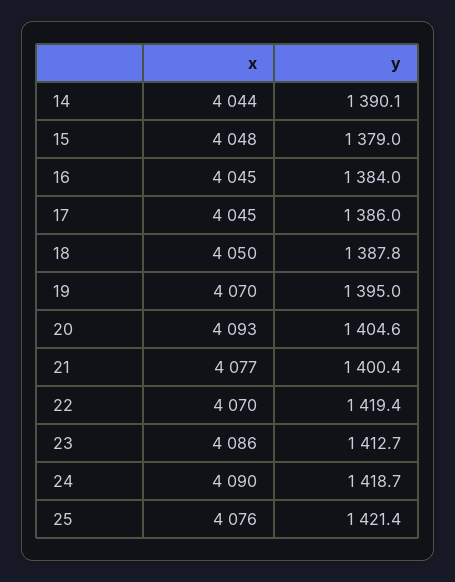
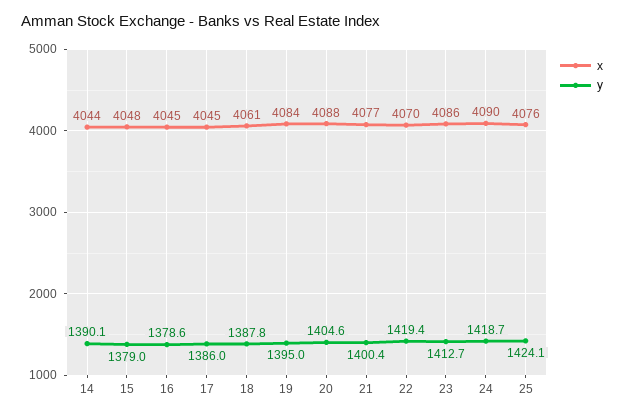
  {
    "x": {
      "14": 4044,
      "15": 4048,
      "16": 4045,
      "17": 4045,
-     "18": 4050,
+     "18": 4061,
-     "19": 4070,
+     "19": 4084,
-     "20": 4093,
+     "20": 4088,
      "21": 4077,
      "22": 4070,
      "23": 4086,
      "24": 4090,
      "25": 4076
    },
    "y": {
      "14": 1390.1,
      "15": 1379,
-     "16": 1384,
+     "16": 1378.6,
      "17": 1386,
      "18": 1387.8,
      "19": 1395,
      "20": 1404.6,
      "21": 1400.4,
      "22": 1419.4,
      "23": 1412.7,
      "24": 1418.7,
-     "25": 1421.4
+     "25": 1424.1
    }
  }

